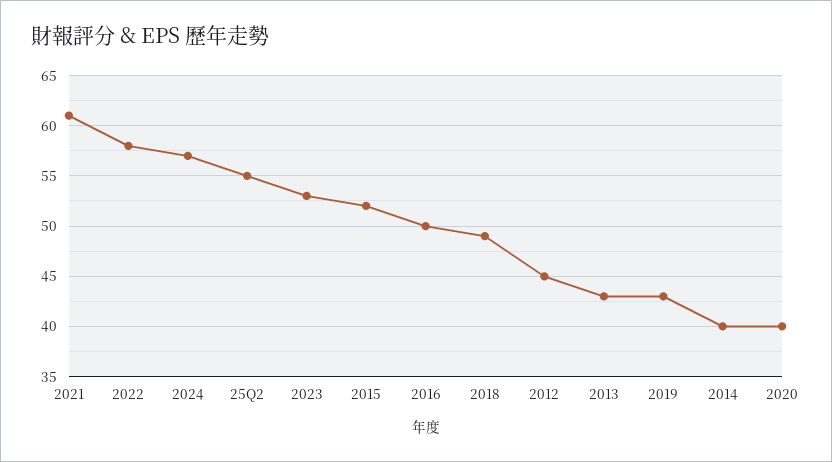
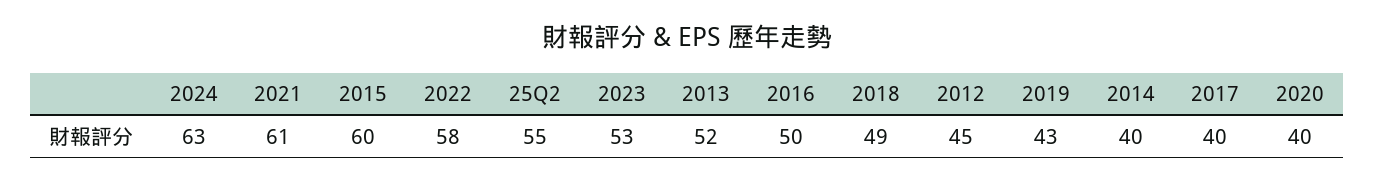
  {
    "2021": 61,
    "2022": 58,
-   "2024": 57,
+   "2024": 63,
    "25Q2": 55,
    "2023": 53,
-   "2015": 52,
+   "2015": 60,
    "2016": 50,
    "2018": 49,
    "2012": 45,
-   "2013": 43,
+   "2013": 52,
    "2019": 43,
    "2014": 40,
-   "2020": 40
+   "2020": 40,
+   "2017": 40
  }

